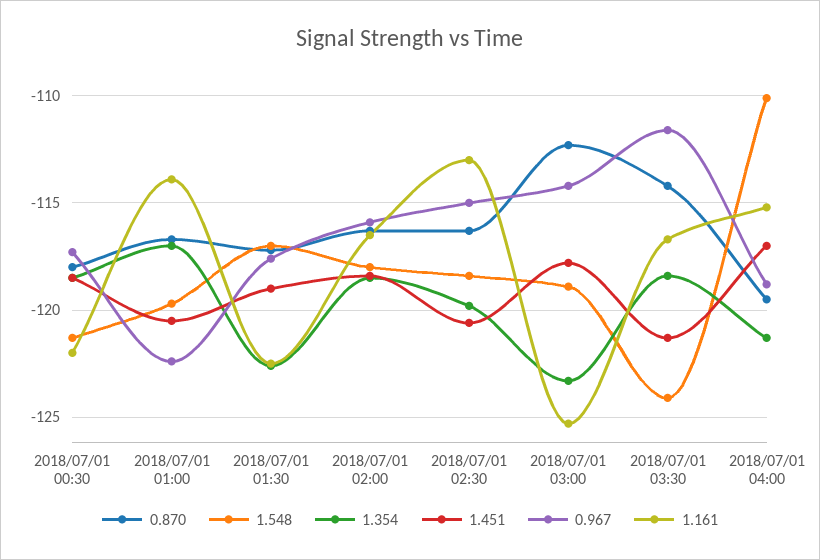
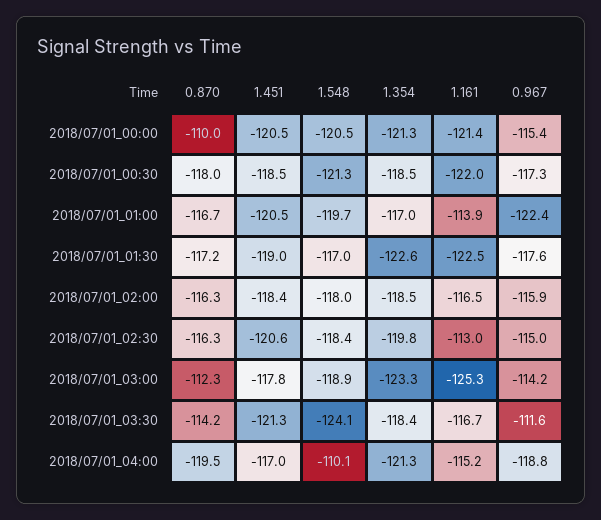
  {
    "0.870": {
      "2018/07/01 00:30": -118,
      "2018/07/01 01:00": -116.7,
      "2018/07/01 01:30": -117.2,
      "2018/07/01 02:00": -116.3,
      "2018/07/01 02:30": -116.3,
      "2018/07/01 03:00": -112.3,
      "2018/07/01 03:30": -114.2,
-     "2018/07/01 04:00": -119.5
+     "2018/07/01 04:00": -119.5,
+     "2018/07/01_00:00": -110
    },
    "1.548": {
      "2018/07/01 00:30": -121.3,
      "2018/07/01 01:00": -119.7,
      "2018/07/01 01:30": -117,
      "2018/07/01 02:00": -118,
      "2018/07/01 02:30": -118.4,
      "2018/07/01 03:00": -118.9,
      "2018/07/01 03:30": -124.1,
-     "2018/07/01 04:00": -110.1
+     "2018/07/01 04:00": -110.1,
+     "2018/07/01_00:00": -120.5
    },
    "1.354": {
      "2018/07/01 00:30": -118.5,
      "2018/07/01 01:00": -117,
      "2018/07/01 01:30": -122.6,
      "2018/07/01 02:00": -118.5,
      "2018/07/01 02:30": -119.8,
      "2018/07/01 03:00": -123.3,
      "2018/07/01 03:30": -118.4,
-     "2018/07/01 04:00": -121.3
+     "2018/07/01 04:00": -121.3,
+     "2018/07/01_00:00": -121.3
    },
    "1.451": {
      "2018/07/01 00:30": -118.5,
      "2018/07/01 01:00": -120.5,
      "2018/07/01 01:30": -119,
      "2018/07/01 02:00": -118.4,
      "2018/07/01 02:30": -120.6,
      "2018/07/01 03:00": -117.8,
      "2018/07/01 03:30": -121.3,
-     "2018/07/01 04:00": -117
+     "2018/07/01 04:00": -117,
+     "2018/07/01_00:00": -120.5
    },
    "0.967": {
      "2018/07/01 00:30": -117.3,
      "2018/07/01 01:00": -122.4,
      "2018/07/01 01:30": -117.6,
      "2018/07/01 02:00": -115.9,
      "2018/07/01 02:30": -115,
      "2018/07/01 03:00": -114.2,
      "2018/07/01 03:30": -111.6,
-     "2018/07/01 04:00": -118.8
+     "2018/07/01 04:00": -118.8,
+     "2018/07/01_00:00": -115.4
    },
    "1.161": {
      "2018/07/01 00:30": -122,
      "2018/07/01 01:00": -113.9,
      "2018/07/01 01:30": -122.5,
      "2018/07/01 02:00": -116.5,
      "2018/07/01 02:30": -113,
      "2018/07/01 03:00": -125.3,
      "2018/07/01 03:30": -116.7,
-     "2018/07/01 04:00": -115.2
+     "2018/07/01 04:00": -115.2,
+     "2018/07/01_00:00": -121.4
    }
  }

